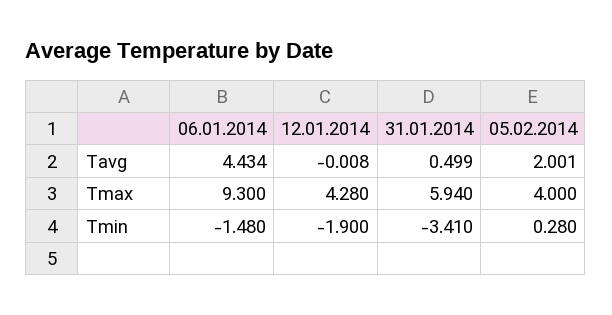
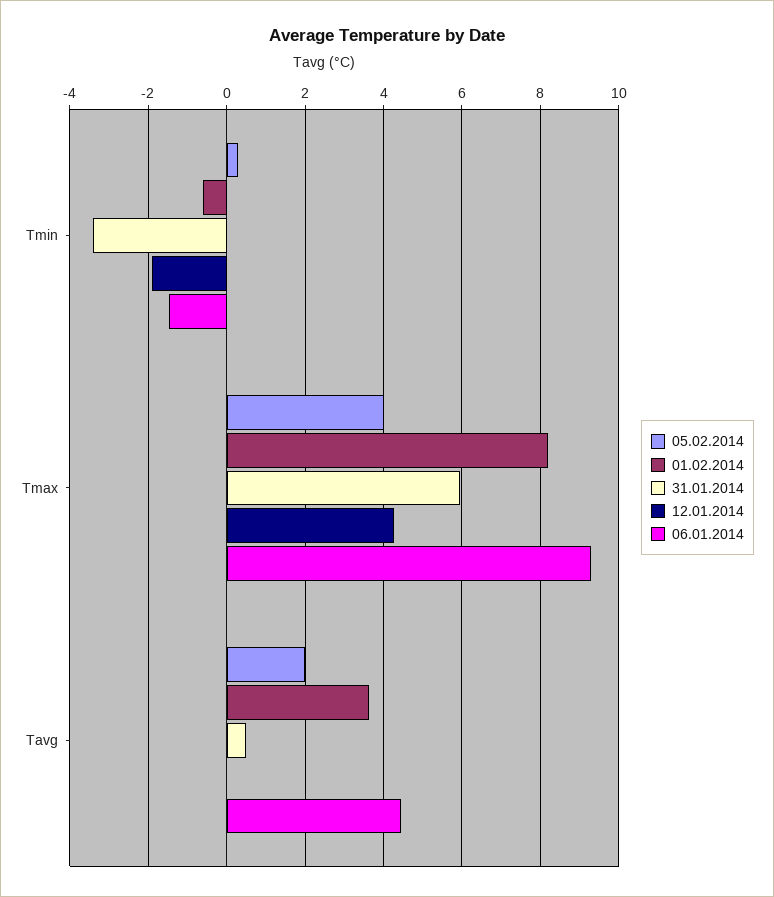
  {
    "06.01.2014": {
      "Tavg": 4.434,
      "Tmax": 9.3,
      "Tmin": -1.48
    },
    "12.01.2014": {
      "Tavg": -0.008,
      "Tmax": 4.28,
      "Tmin": -1.9
    },
    "31.01.2014": {
      "Tavg": 0.499,
      "Tmax": 5.94,
      "Tmin": -3.41
    },
    "05.02.2014": {
      "Tavg": 2.001,
      "Tmax": 4,
      "Tmin": 0.28
-   }
+   },
+   "01.02.2014": {
+     "Tmin": -0.6,
+     "Tmax": 8.2,
+     "Tavg": 3.6
+   }
  }

